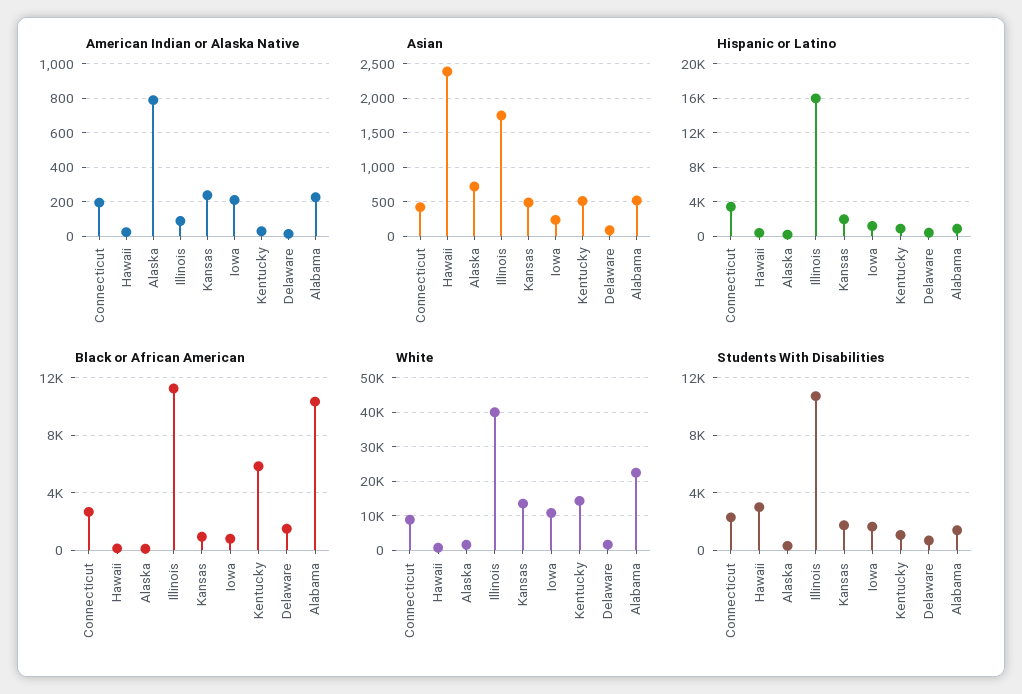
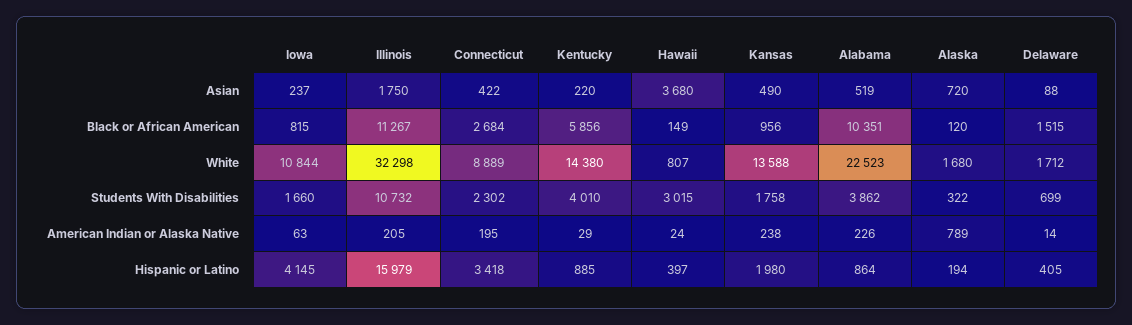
  {
    "American Indian or Alaska Native": {
      "Connecticut": 195,
      "Hawaii": 24,
      "Alaska": 789,
-     "Illinois": 100,
+     "Illinois": 205,
      "Kansas": 238,
-     "Iowa": 200,
+     "Iowa": 63,
      "Kentucky": 29,
      "Delaware": 14,
      "Alabama": 226
    },
    "Asian": {
      "Connecticut": 422,
-     "Hawaii": 2400,
+     "Hawaii": 3680,
      "Alaska": 720,
      "Illinois": 1750,
      "Kansas": 490,
      "Iowa": 237,
-     "Kentucky": 500,
+     "Kentucky": 220,
      "Delaware": 88,
      "Alabama": 519
    },
    "Hispanic or Latino": {
      "Connecticut": 3418,
      "Hawaii": 397,
      "Alaska": 194,
      "Illinois": 15979,
      "Kansas": 1980,
-     "Iowa": 1000,
+     "Iowa": 4145,
      "Kentucky": 885,
      "Delaware": 405,
      "Alabama": 864
    },
    "Black or African American": {
      "Connecticut": 2684,
      "Hawaii": 149,
      "Alaska": 120,
      "Illinois": 11267,
      "Kansas": 956,
      "Iowa": 815,
      "Kentucky": 5856,
      "Delaware": 1515,
      "Alabama": 10351
    },
    "White": {
      "Connecticut": 8889,
      "Hawaii": 807,
      "Alaska": 1680,
-     "Illinois": 40000,
+     "Illinois": 32298,
      "Kansas": 13588,
      "Iowa": 10844,
      "Kentucky": 14380,
      "Delaware": 1712,
      "Alabama": 22523
    },
    "Students With Disabilities": {
      "Connecticut": 2302,
      "Hawaii": 3015,
      "Alaska": 322,
      "Illinois": 10732,
      "Kansas": 1758,
      "Iowa": 1660,
-     "Kentucky": 1000,
+     "Kentucky": 4010,
      "Delaware": 699,
-     "Alabama": 1500
+     "Alabama": 3862
    }
  }

